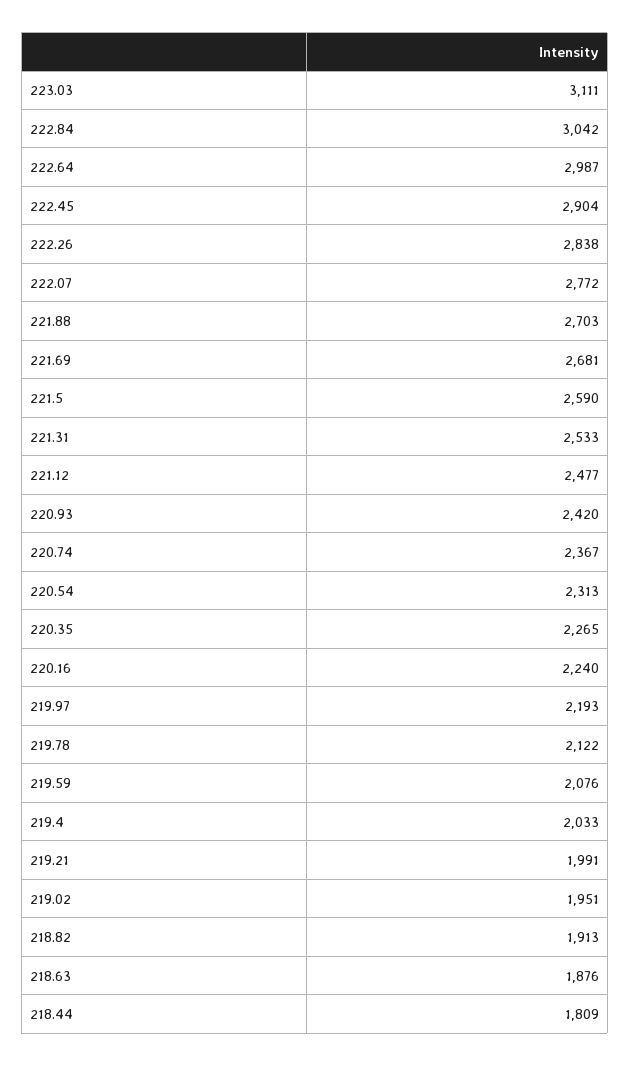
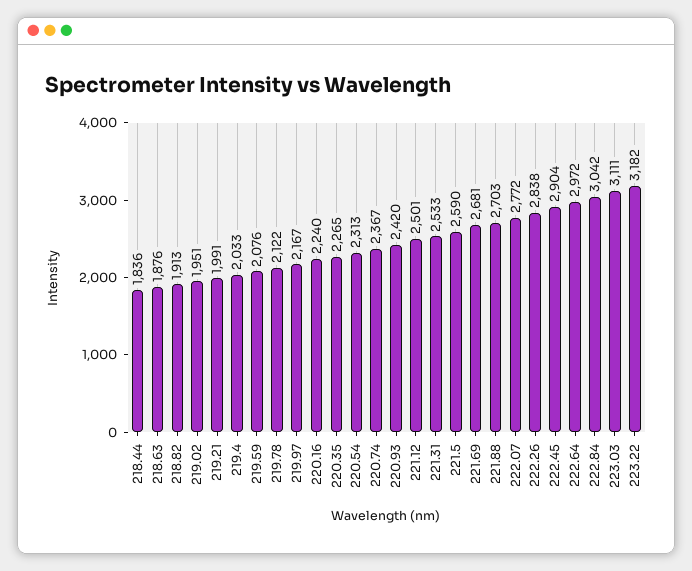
  {
    "223.03": 3111,
    "222.84": 3042,
-   "222.64": 2987,
+   "222.64": 2972,
    "222.45": 2904,
    "222.26": 2838,
    "222.07": 2772,
    "221.88": 2703,
    "221.69": 2681,
    "221.5": 2590,
    "221.31": 2533,
-   "221.12": 2477,
+   "221.12": 2501,
    "220.93": 2420,
    "220.74": 2367,
    "220.54": 2313,
    "220.35": 2265,
    "220.16": 2240,
-   "219.97": 2193,
+   "219.97": 2167,
    "219.78": 2122,
    "219.59": 2076,
    "219.4": 2033,
    "219.21": 1991,
    "219.02": 1951,
    "218.82": 1913,
    "218.63": 1876,
-   "218.44": 1809
+   "218.44": 1836,
+   "223.22": 3182
  }

